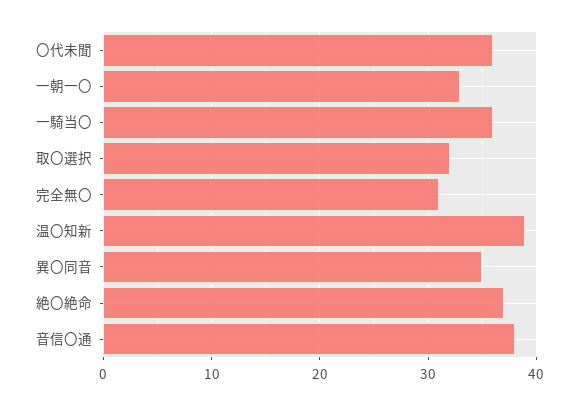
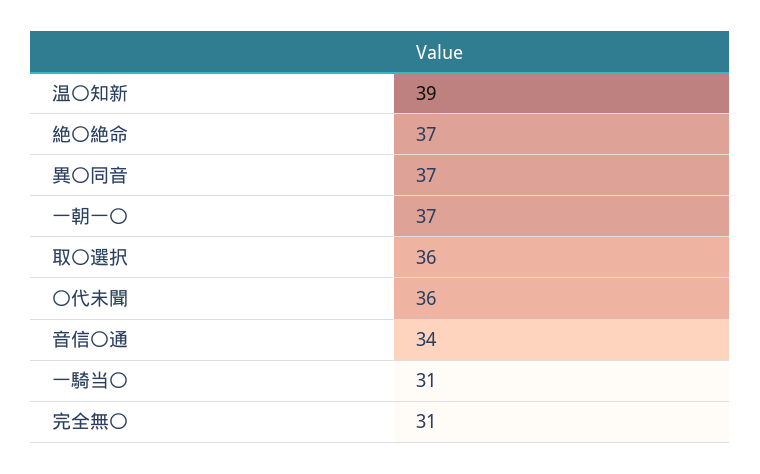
  {
    "〇代未聞": 36,
-   "一朝一〇": 33,
+   "一朝一〇": 37,
-   "一騎当〇": 36,
+   "一騎当〇": 31,
-   "取〇選択": 32,
+   "取〇選択": 36,
    "完全無〇": 31,
    "温〇知新": 39,
-   "異〇同音": 35,
+   "異〇同音": 37,
    "絶〇絶命": 37,
-   "音信〇通": 38
+   "音信〇通": 34
  }

